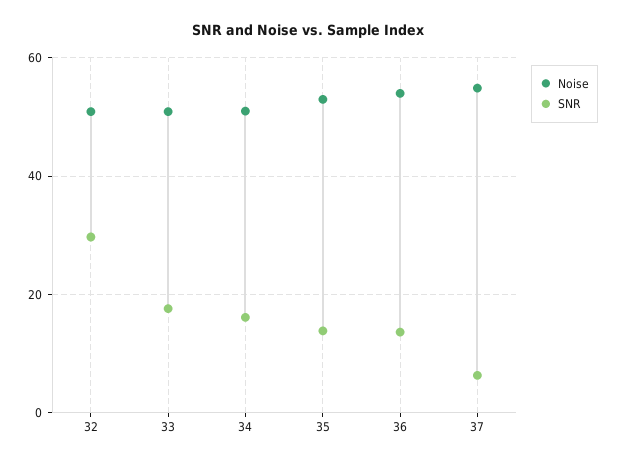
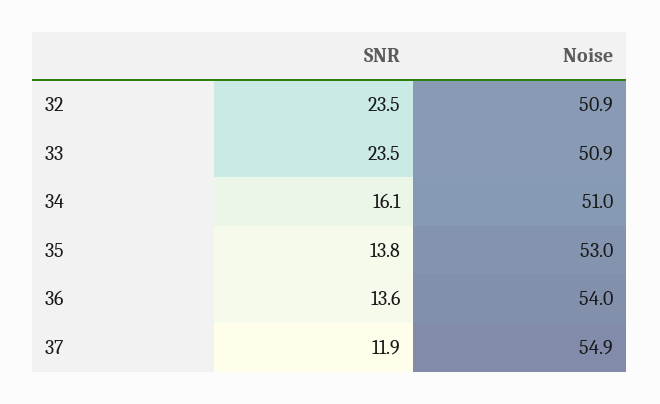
  {
    "Noise": {
      "32": 50.9,
      "33": 50.9,
      "34": 51,
      "35": 53,
      "36": 54,
      "37": 54.9
    },
    "SNR": {
-     "32": 30,
+     "32": 23.5,
-     "33": 18,
+     "33": 23.5,
      "34": 16.1,
      "35": 13.8,
      "36": 13.6,
-     "37": 6
+     "37": 11.9
    }
  }

